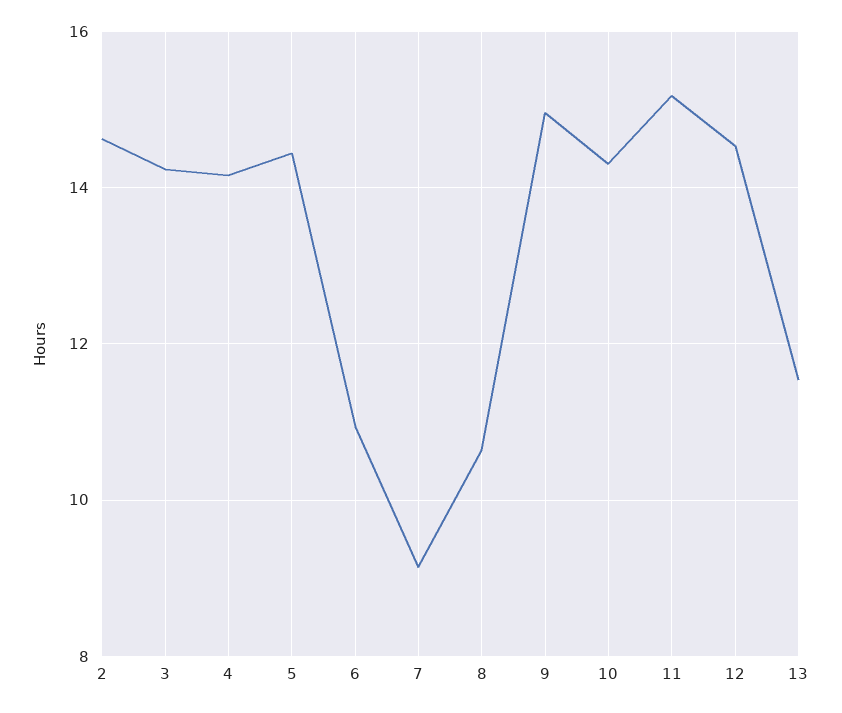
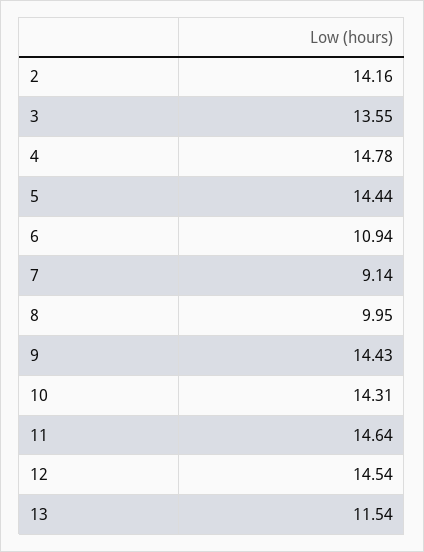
  {
-   "2": 14.6,
+   "2": 14.16,
-   "3": 14.2,
+   "3": 13.55,
-   "4": 14.2,
+   "4": 14.78,
    "5": 14.44,
    "6": 10.94,
    "7": 9.14,
-   "8": 10.6,
+   "8": 9.95,
-   "9": 15,
+   "9": 14.43,
    "10": 14.31,
-   "11": 15.2,
+   "11": 14.64,
    "12": 14.54,
    "13": 11.54
  }

